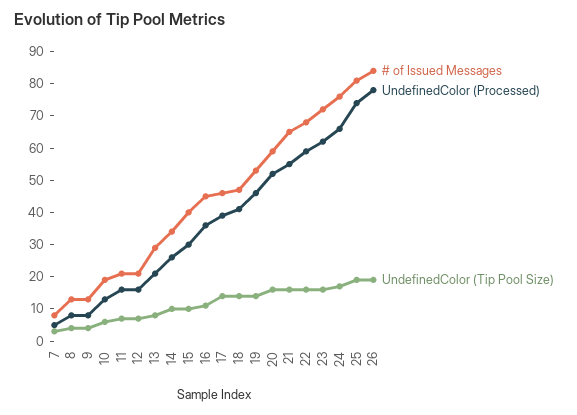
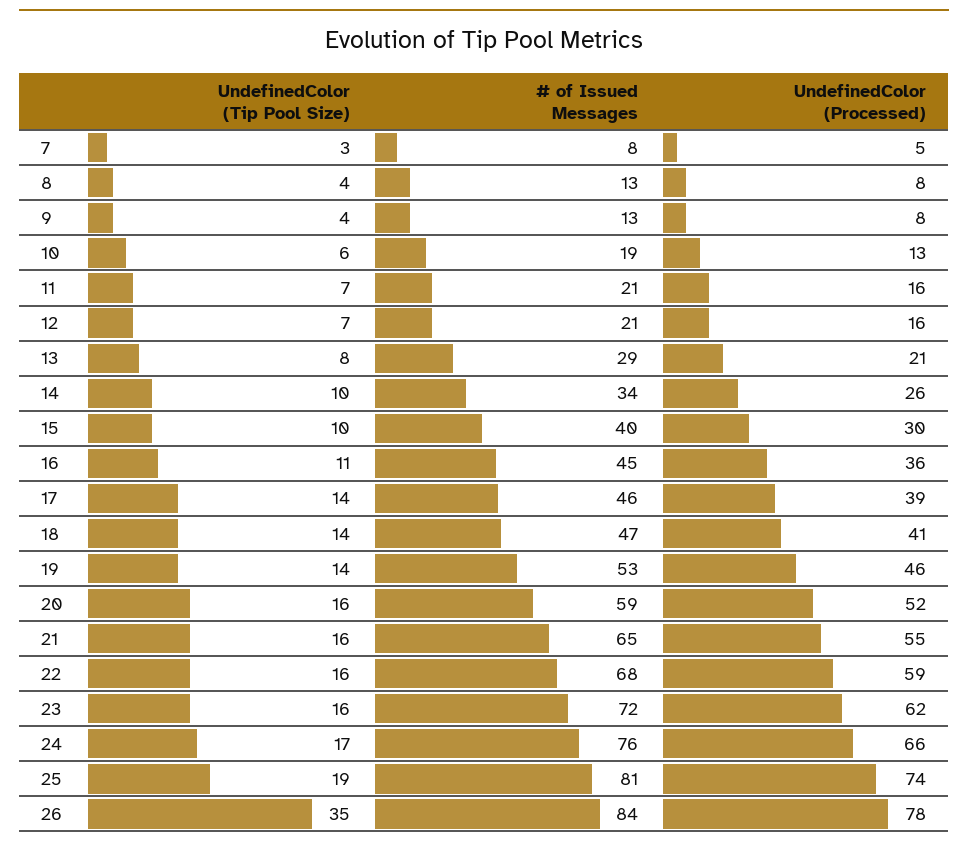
  {
    "# of Issued Messages": {
      "7": 8,
      "8": 13,
      "9": 13,
      "10": 19,
      "11": 21,
      "12": 21,
      "13": 29,
      "14": 34,
      "15": 40,
      "16": 45,
      "17": 46,
      "18": 47,
      "19": 53,
      "20": 59,
      "21": 65,
      "22": 68,
      "23": 72,
      "24": 76,
      "25": 81,
      "26": 84
    },
    "UndefinedColor (Processed)": {
      "7": 5,
      "8": 8,
      "9": 8,
      "10": 13,
      "11": 16,
      "12": 16,
      "13": 21,
      "14": 26,
      "15": 30,
      "16": 36,
      "17": 39,
      "18": 41,
      "19": 46,
      "20": 52,
      "21": 55,
      "22": 59,
      "23": 62,
      "24": 66,
      "25": 74,
      "26": 78
    },
    "UndefinedColor (Tip Pool Size)": {
      "7": 3,
      "8": 4,
      "9": 4,
      "10": 6,
      "11": 7,
      "12": 7,
      "13": 8,
      "14": 10,
      "15": 10,
      "16": 11,
      "17": 14,
      "18": 14,
      "19": 14,
      "20": 16,
      "21": 16,
      "22": 16,
      "23": 16,
      "24": 17,
      "25": 19,
-     "26": 20
+     "26": 35
    }
  }

